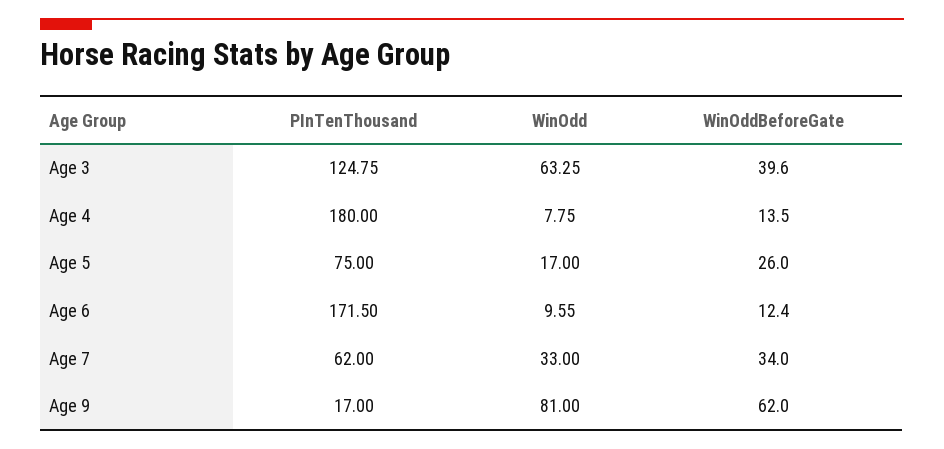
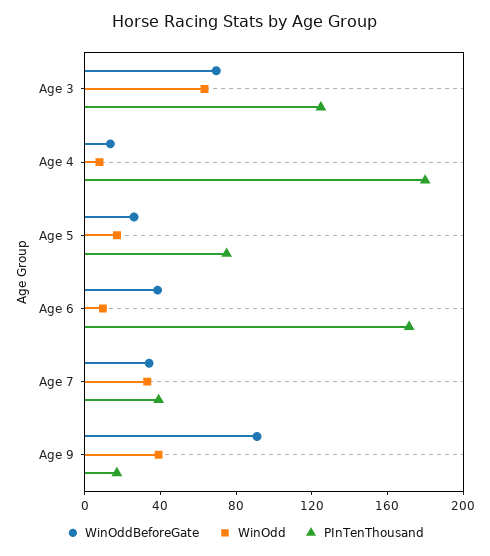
  {
    "PInTenThousand": {
      "Age 3": 124.75,
      "Age 4": 180,
      "Age 5": 75,
      "Age 6": 171.5,
-     "Age 7": 62,
+     "Age 7": 40,
      "Age 9": 17
    },
    "WinOdd": {
      "Age 3": 63.25,
      "Age 4": 7.75,
      "Age 5": 17,
      "Age 6": 9.55,
      "Age 7": 33,
-     "Age 9": 81
+     "Age 9": 40
    },
    "WinOddBeforeGate": {
-     "Age 3": 39.6,
+     "Age 3": 70,
      "Age 4": 13.5,
      "Age 5": 26,
-     "Age 6": 12.4,
+     "Age 6": 40,
      "Age 7": 34,
-     "Age 9": 62
+     "Age 9": 90
    }
  }

